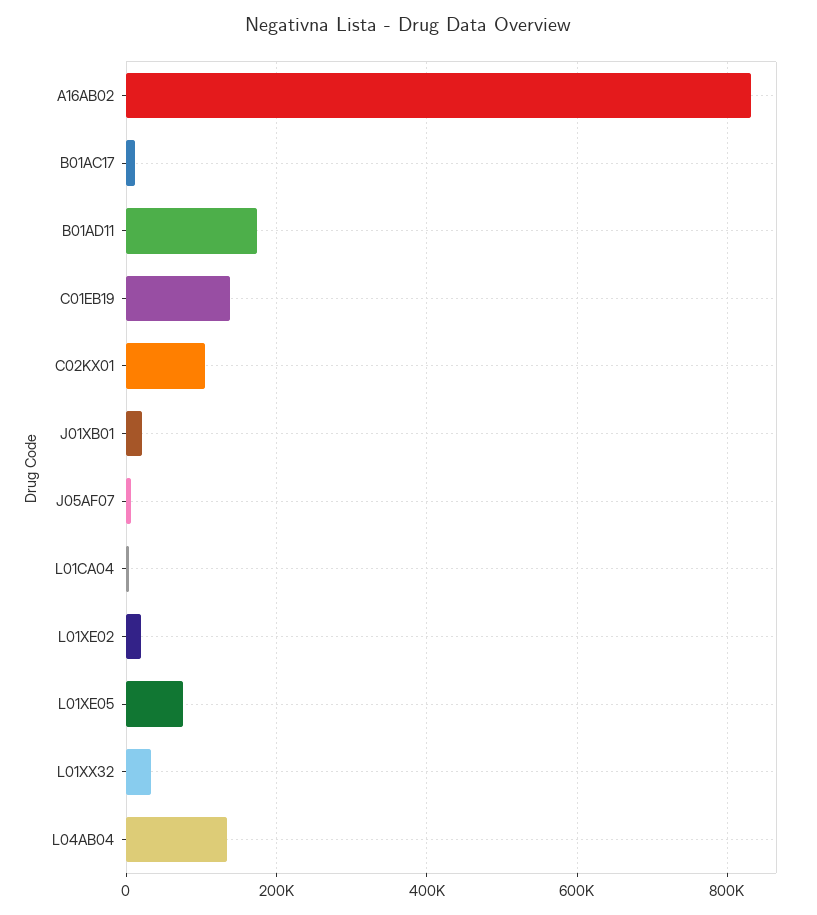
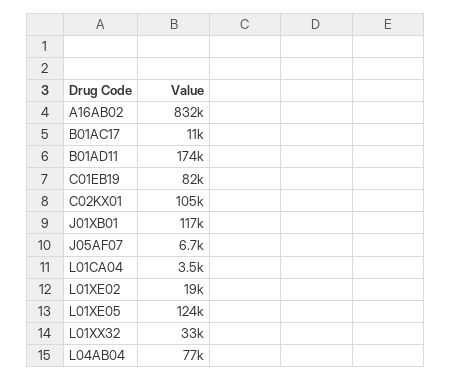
  {
    "A16AB02": 832000,
    "B01AC17": 11000,
    "B01AD11": 174000,
-   "C01EB19": 140000,
+   "C01EB19": 82000,
    "C02KX01": 105000,
-   "J01XB01": 20000,
+   "J01XB01": 117000,
    "J05AF07": 6700,
    "L01CA04": 3500,
    "L01XE02": 19000,
-   "L01XE05": 80000,
+   "L01XE05": 124000,
    "L01XX32": 33000,
-   "L04AB04": 140000
+   "L04AB04": 77000
  }

